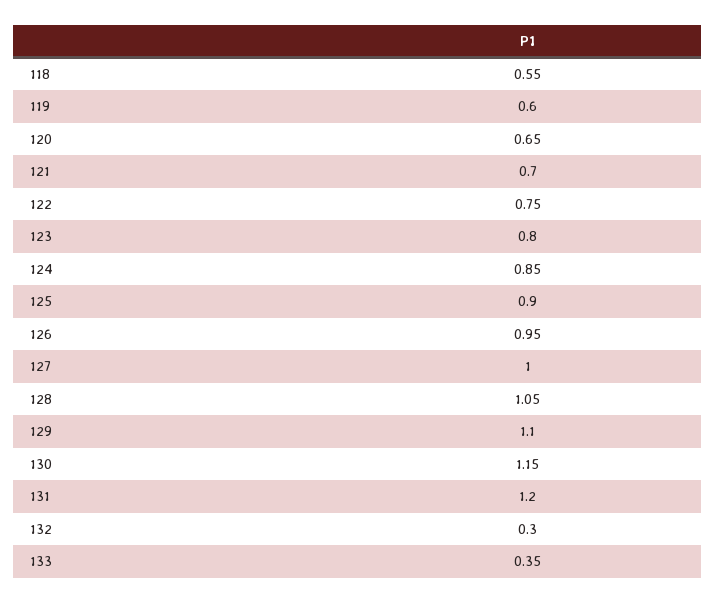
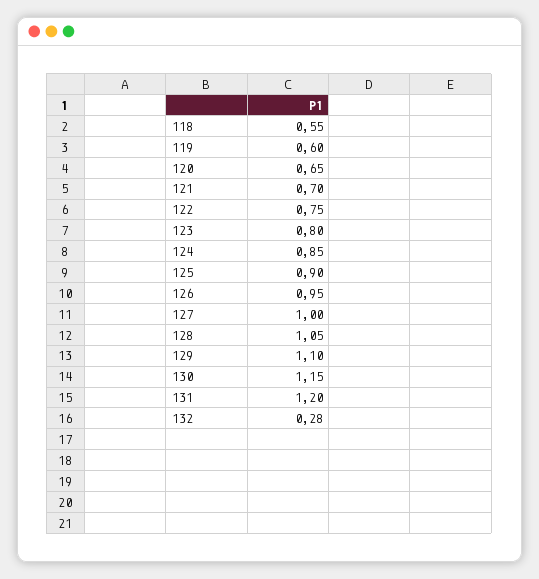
  {
    "118": 0.55,
    "119": 0.6,
    "120": 0.65,
    "121": 0.7,
    "122": 0.75,
    "123": 0.8,
    "124": 0.85,
    "125": 0.9,
    "126": 0.95,
    "127": 1,
    "128": 1.05,
    "129": 1.1,
    "130": 1.15,
    "131": 1.2,
-   "132": 0.3,
+   "132": 0.28
-   "133": 0.35
  }

